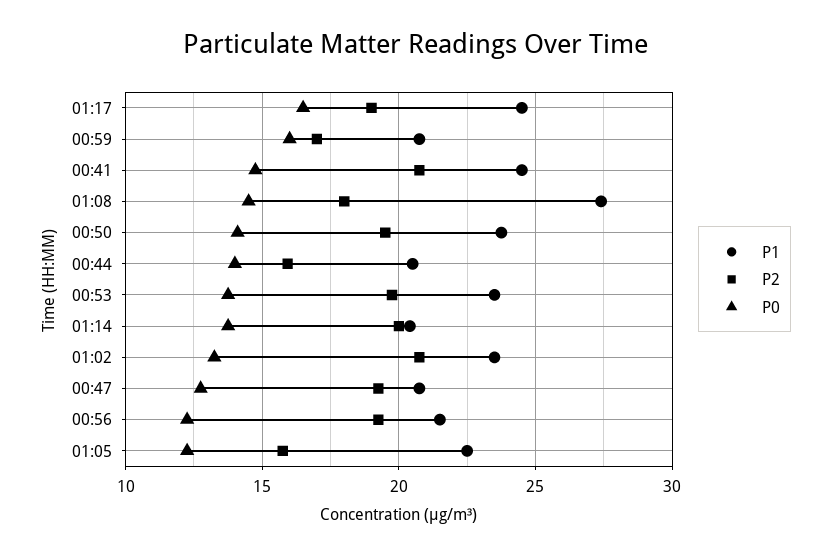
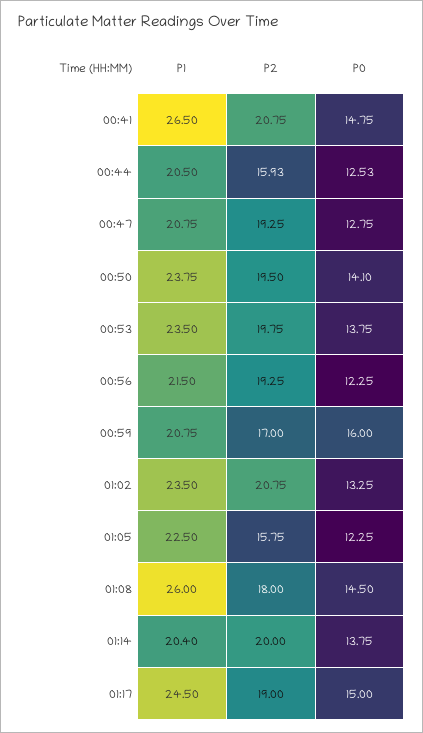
  {
    "P1": {
      "01:17": 24.5,
      "00:59": 20.75,
-     "00:41": 24.5,
+     "00:41": 26.5,
-     "01:08": 27.5,
+     "01:08": 26,
      "00:50": 23.75,
      "00:44": 20.5,
      "00:53": 23.5,
      "01:14": 20.4,
      "01:02": 23.5,
      "00:47": 20.75,
      "00:56": 21.5,
      "01:05": 22.5
    },
    "P2": {
      "01:17": 19,
      "00:59": 17,
      "00:41": 20.75,
      "01:08": 18,
      "00:50": 19.5,
      "00:44": 15.93,
      "00:53": 19.75,
      "01:14": 20,
      "01:02": 20.75,
      "00:47": 19.25,
      "00:56": 19.25,
      "01:05": 15.75
    },
    "P0": {
-     "01:17": 16.5,
+     "01:17": 15,
      "00:59": 16,
      "00:41": 14.75,
      "01:08": 14.5,
      "00:50": 14.1,
-     "00:44": 14,
+     "00:44": 12.53,
      "00:53": 13.75,
      "01:14": 13.75,
      "01:02": 13.25,
      "00:47": 12.75,
      "00:56": 12.25,
      "01:05": 12.25
    }
  }

